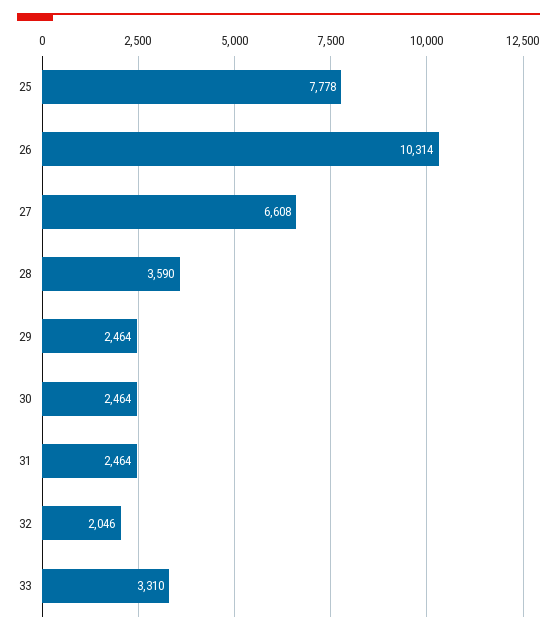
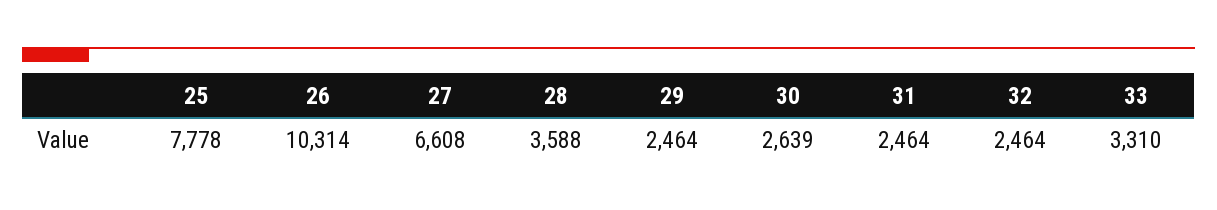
  {
    "25": 7778,
    "26": 10314,
    "27": 6608,
-   "28": 3590,
+   "28": 3588,
    "29": 2464,
-   "30": 2464,
+   "30": 2639,
    "31": 2464,
-   "32": 2046,
+   "32": 2464,
    "33": 3310
  }

